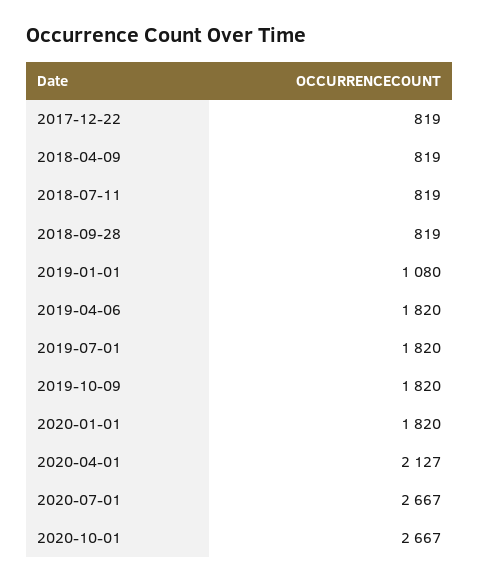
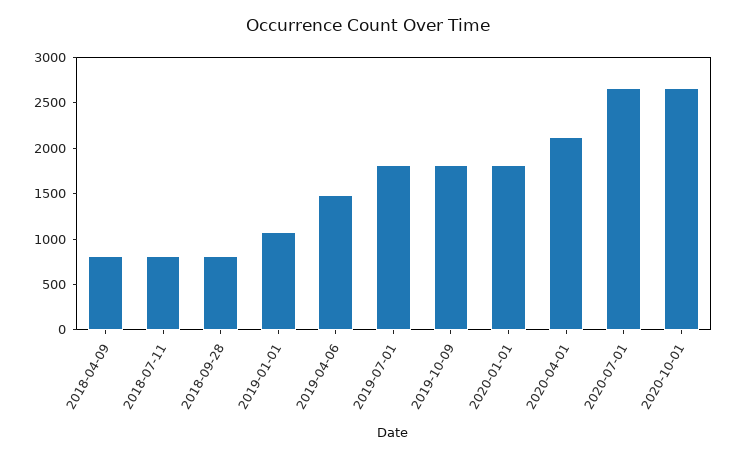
  {
-   "2017-12-22": 819,
    "2018-04-09": 819,
    "2018-07-11": 819,
    "2018-09-28": 819,
    "2019-01-01": 1080,
-   "2019-04-06": 1820,
+   "2019-04-06": 1500,
    "2019-07-01": 1820,
    "2019-10-09": 1820,
    "2020-01-01": 1820,
    "2020-04-01": 2127,
    "2020-07-01": 2667,
    "2020-10-01": 2667
  }

